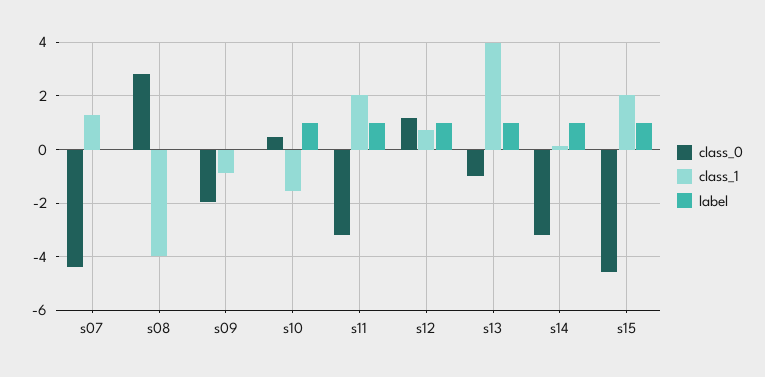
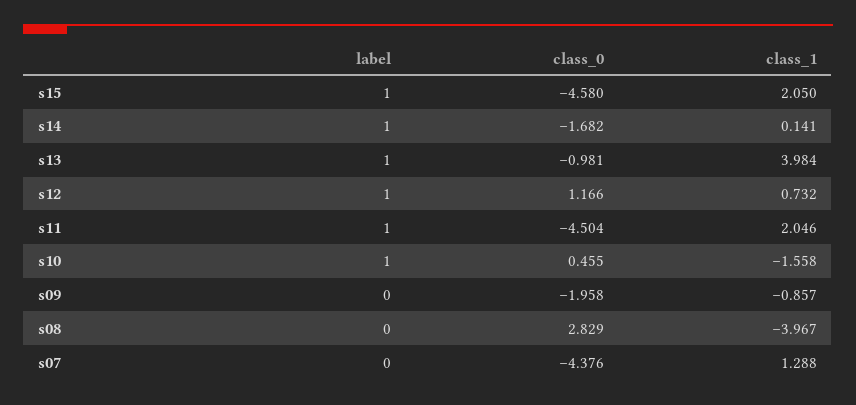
  {
    "class_0": {
      "s07": -4.376,
      "s08": 2.829,
      "s09": -1.958,
      "s10": 0.455,
-     "s11": -3.25,
+     "s11": -4.504,
      "s12": 1.166,
      "s13": -0.981,
-     "s14": -3.25,
+     "s14": -1.682,
      "s15": -4.58
    },
    "class_1": {
      "s07": 1.288,
      "s08": -3.967,
      "s09": -0.857,
      "s10": -1.558,
      "s11": 2.046,
      "s12": 0.732,
      "s13": 3.984,
      "s14": 0.141,
      "s15": 2.05
    },
    "label": {
      "s07": 0,
      "s08": 0,
      "s09": 0,
      "s10": 1,
      "s11": 1,
      "s12": 1,
      "s13": 1,
      "s14": 1,
      "s15": 1
    }
  }

